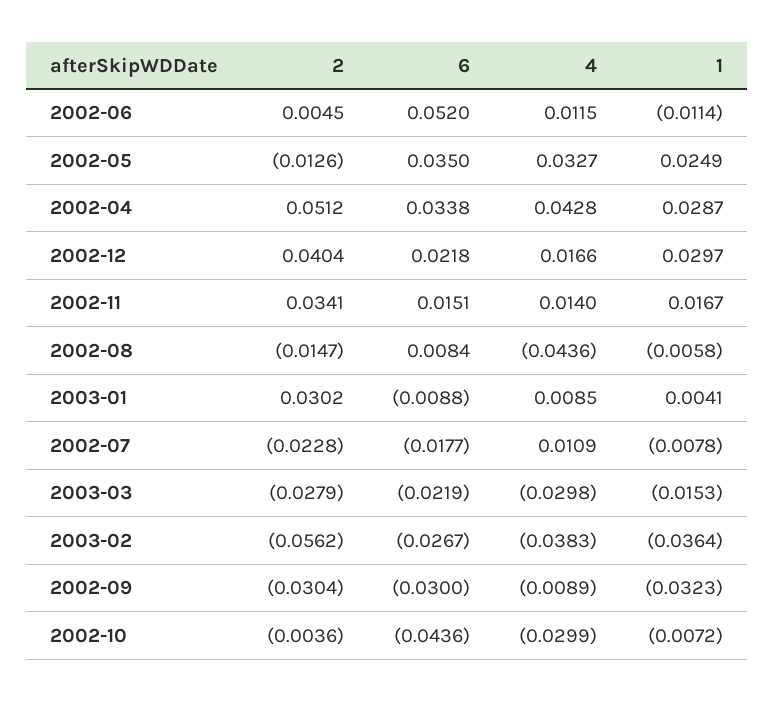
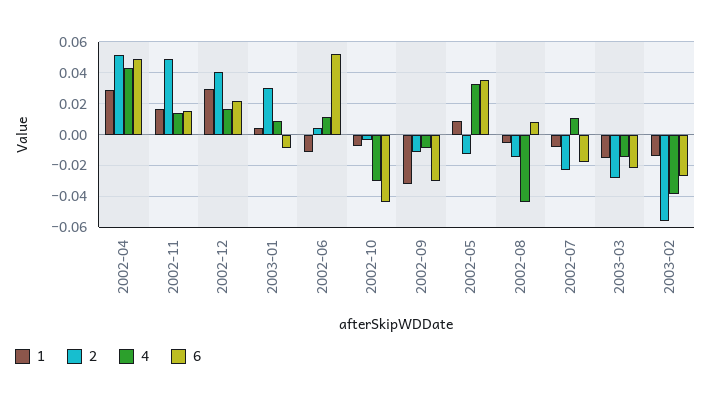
  {
    "2": {
      "2002-06": 0.0045,
      "2002-05": -0.0126,
      "2002-04": 0.0512,
      "2002-12": 0.0404,
-     "2002-11": 0.0341,
+     "2002-11": 0.05,
      "2002-08": -0.0147,
      "2003-01": 0.0302,
      "2002-07": -0.0228,
      "2003-03": -0.0279,
      "2003-02": -0.0562,
-     "2002-09": -0.0304,
+     "2002-09": -0.01,
      "2002-10": -0.0036
    },
    "6": {
      "2002-06": 0.052,
      "2002-05": 0.035,
-     "2002-04": 0.0338,
+     "2002-04": 0.05,
      "2002-12": 0.0218,
      "2002-11": 0.0151,
      "2002-08": 0.0084,
      "2003-01": -0.0088,
      "2002-07": -0.0177,
      "2003-03": -0.0219,
      "2003-02": -0.0267,
      "2002-09": -0.03,
      "2002-10": -0.0436
    },
    "4": {
      "2002-06": 0.0115,
      "2002-05": 0.0327,
      "2002-04": 0.0428,
      "2002-12": 0.0166,
      "2002-11": 0.014,
      "2002-08": -0.0436,
      "2003-01": 0.0085,
      "2002-07": 0.0109,
-     "2003-03": -0.0298,
+     "2003-03": -0.015,
      "2003-02": -0.0383,
      "2002-09": -0.0089,
      "2002-10": -0.0299
    },
    "1": {
      "2002-06": -0.0114,
-     "2002-05": 0.0249,
+     "2002-05": 0.01,
      "2002-04": 0.0287,
      "2002-12": 0.0297,
      "2002-11": 0.0167,
      "2002-08": -0.0058,
      "2003-01": 0.0041,
      "2002-07": -0.0078,
      "2003-03": -0.0153,
-     "2003-02": -0.0364,
+     "2003-02": -0.015,
      "2002-09": -0.0323,
      "2002-10": -0.0072
    }
  }

